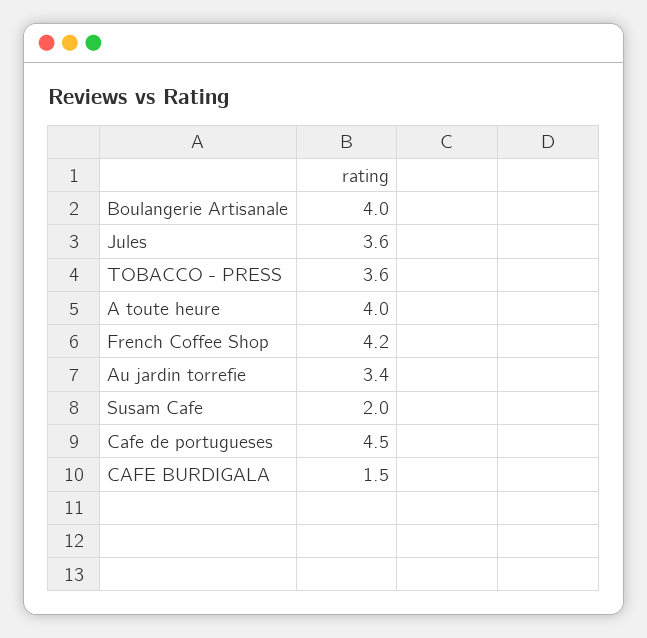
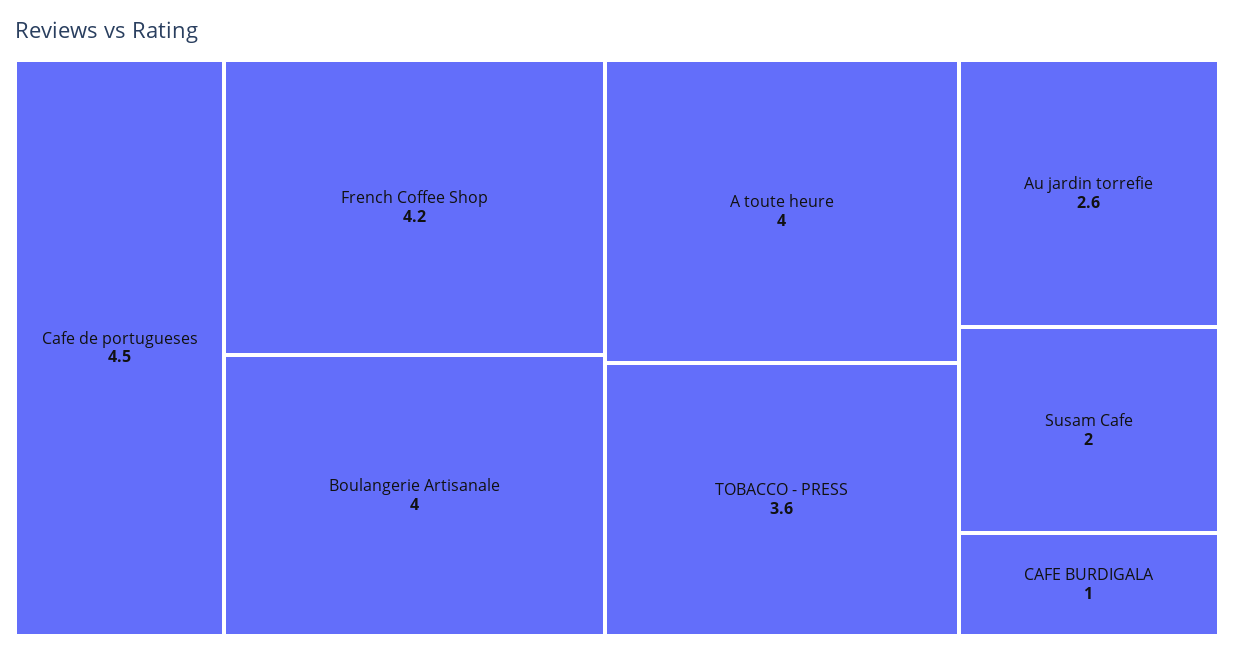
  {
    "Boulangerie Artisanale": 4,
-   "Jules": 3.6,
    "TOBACCO - PRESS": 3.6,
    "A toute heure": 4,
    "French Coffee Shop": 4.2,
-   "Au jardin torrefie": 3.4,
+   "Au jardin torrefie": 2.6,
    "Susam Cafe": 2,
    "Cafe de portugueses": 4.5,
-   "CAFE BURDIGALA": 1.5
+   "CAFE BURDIGALA": 1
  }

